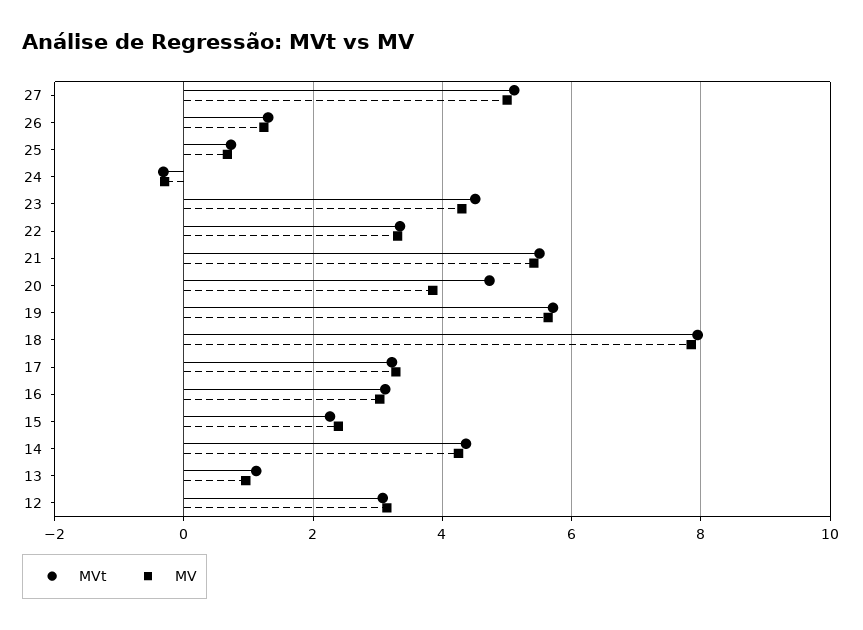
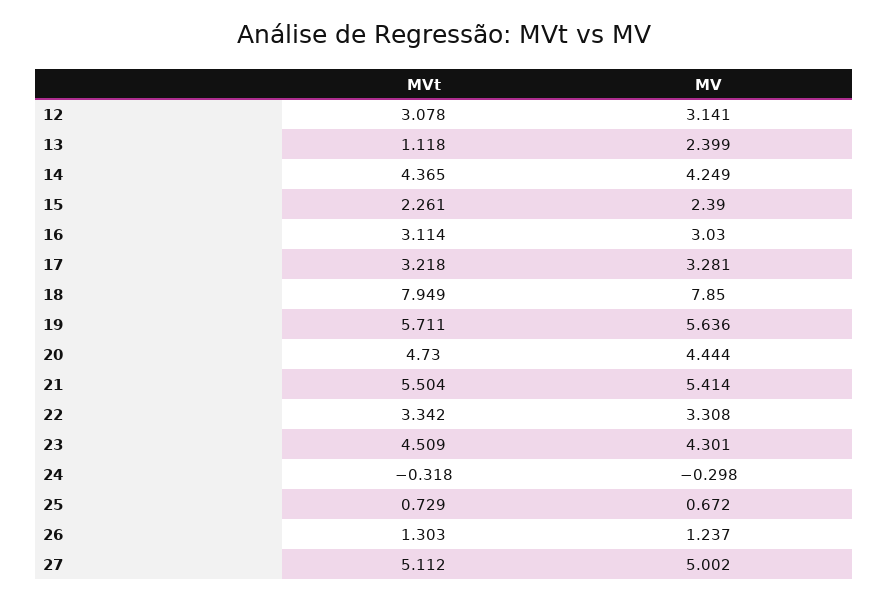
  {
    "MVt": {
      "27": 5.112,
      "26": 1.303,
      "25": 0.729,
      "24": -0.318,
      "23": 4.509,
      "22": 3.342,
      "21": 5.504,
      "20": 4.73,
      "19": 5.711,
      "18": 7.949,
      "17": 3.218,
      "16": 3.114,
      "15": 2.261,
      "14": 4.365,
      "13": 1.118,
      "12": 3.078
    },
    "MV": {
      "27": 5.002,
      "26": 1.237,
      "25": 0.672,
      "24": -0.298,
      "23": 4.301,
      "22": 3.308,
      "21": 5.414,
-     "20": 3.8,
+     "20": 4.444,
      "19": 5.636,
      "18": 7.85,
      "17": 3.281,
      "16": 3.03,
      "15": 2.39,
      "14": 4.249,
-     "13": 1,
+     "13": 2.399,
      "12": 3.141
    }
  }

